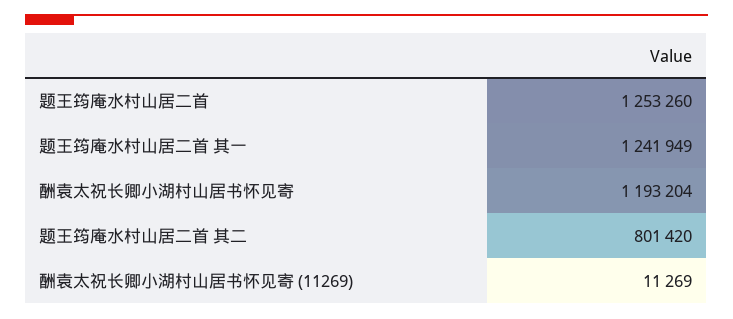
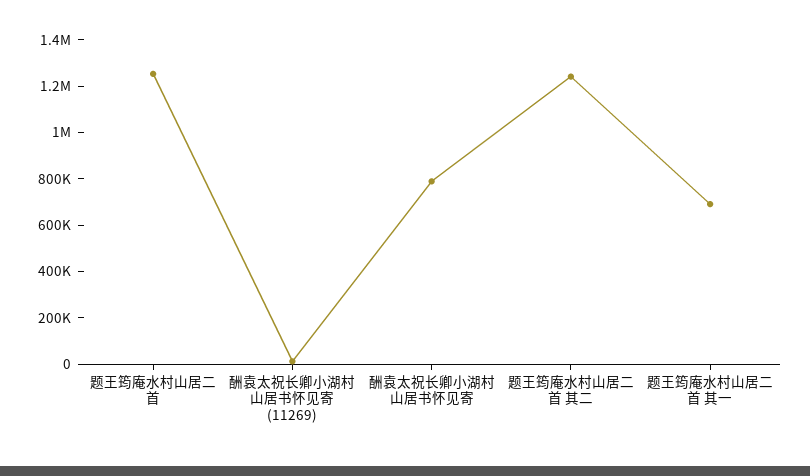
  {
    "题王筠庵水村山居二首": 1253260,
-   "题王筠庵水村山居二首 其一": 1241949,
+   "题王筠庵水村山居二首 其一": 700000,
-   "酬袁太祝长卿小湖村山居书怀见寄": 1193204,
+   "酬袁太祝长卿小湖村山居书怀见寄": 800000,
-   "题王筠庵水村山居二首 其二": 801420,
+   "题王筠庵水村山居二首 其二": 1250000,
    "酬袁太祝长卿小湖村山居书怀见寄 (11269)": 11269
  }

